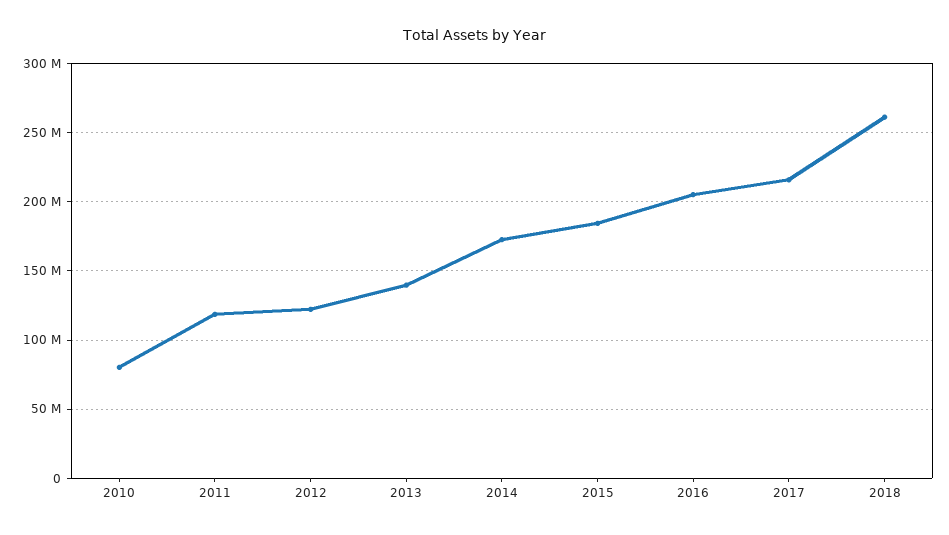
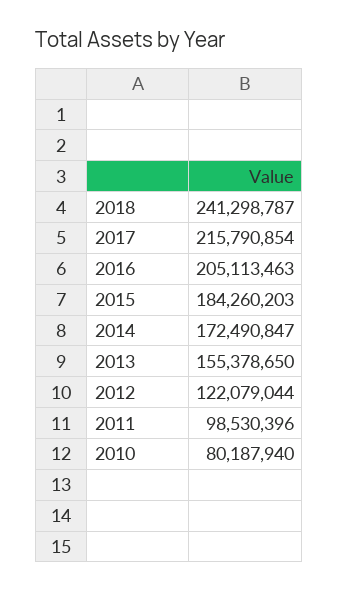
  {
    "2010": 80187940,
-   "2011": 120000000,
+   "2011": 98530396,
    "2012": 122079044,
-   "2013": 140000000,
+   "2013": 155378650,
    "2014": 172490847,
    "2015": 184260203,
    "2016": 205113463,
    "2017": 215790854,
-   "2018": 260000000
+   "2018": 241298787
  }

